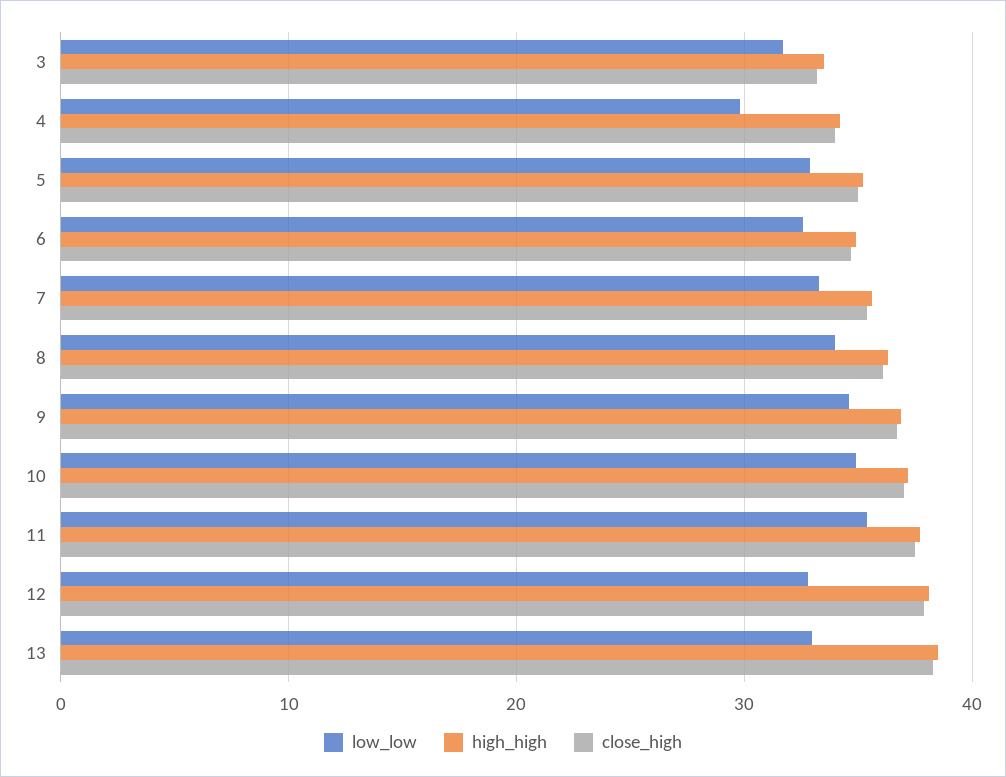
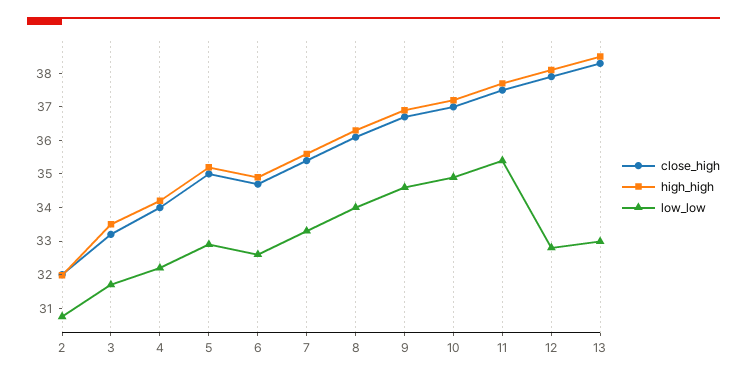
  {
    "low_low": {
      "3": 31.75,
-     "4": 30,
+     "4": 32.25,
      "5": 33,
      "6": 32.5,
      "7": 33.25,
      "8": 34,
      "9": 34.5,
      "10": 35,
      "11": 35.5,
      "12": 32.75,
-     "13": 33
+     "13": 33,
+     "2": 30.75
    },
    "high_high": {
      "3": 33.5,
      "4": 34.25,
      "5": 35.25,
      "6": 35,
      "7": 35.5,
      "8": 36.25,
      "9": 37,
      "10": 37.25,
      "11": 37.75,
      "12": 38,
-     "13": 38.5
+     "13": 38.5,
+     "2": 32
    },
    "close_high": {
      "3": 33.25,
      "4": 34,
      "5": 35,
      "6": 34.75,
      "7": 35.5,
      "8": 36,
      "9": 36.75,
      "10": 37,
      "11": 37.5,
      "12": 38,
-     "13": 38.25
+     "13": 38.25,
+     "2": 32
    }
  }

